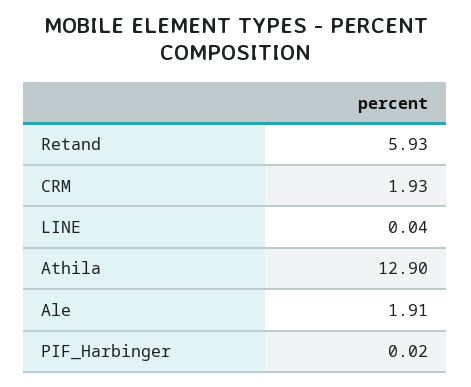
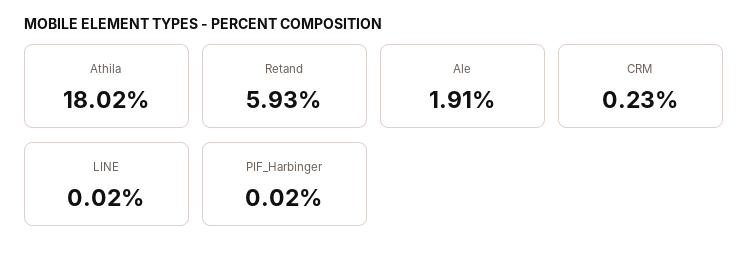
  {
    "Retand": 5.93,
-   "CRM": 1.93,
+   "CRM": 0.23,
-   "LINE": 0.04,
+   "LINE": 0.02,
-   "Athila": 12.9,
+   "Athila": 18.02,
    "Ale": 1.91,
    "PIF_Harbinger": 0.02
  }

